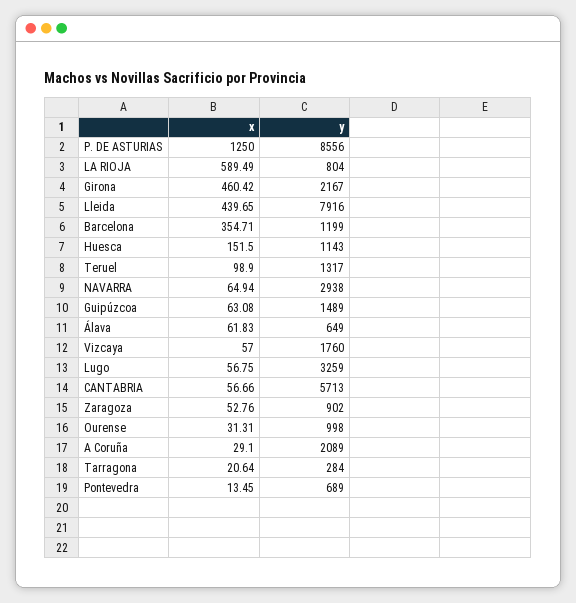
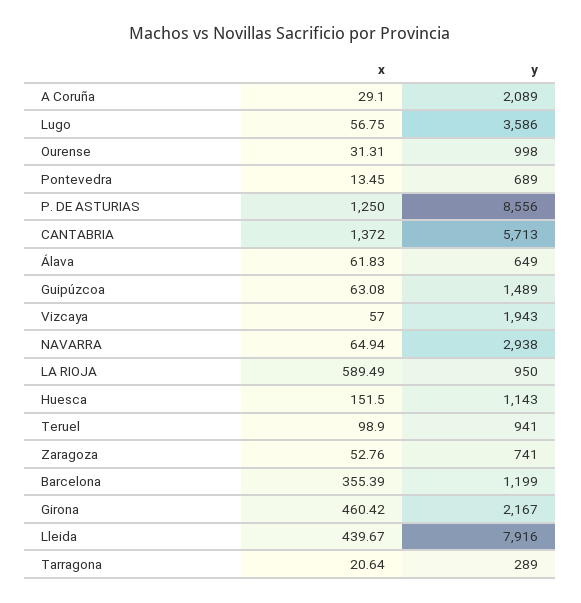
  {
    "x": {
      "P. DE ASTURIAS": 1250,
      "LA RIOJA": 589.49,
      "Girona": 460.42,
-     "Lleida": 439.65,
+     "Lleida": 439.67,
-     "Barcelona": 354.71,
+     "Barcelona": 355.39,
      "Huesca": 151.5,
      "Teruel": 98.9,
      "NAVARRA": 64.94,
      "Guipúzcoa": 63.08,
      "Álava": 61.83,
      "Vizcaya": 57,
      "Lugo": 56.75,
-     "CANTABRIA": 56.66,
+     "CANTABRIA": 1372,
      "Zaragoza": 52.76,
      "Ourense": 31.31,
      "A Coruña": 29.1,
      "Tarragona": 20.64,
      "Pontevedra": 13.45
    },
    "y": {
      "P. DE ASTURIAS": 8556,
-     "LA RIOJA": 804,
+     "LA RIOJA": 950,
      "Girona": 2167,
      "Lleida": 7916,
      "Barcelona": 1199,
      "Huesca": 1143,
-     "Teruel": 1317,
+     "Teruel": 941,
      "NAVARRA": 2938,
      "Guipúzcoa": 1489,
      "Álava": 649,
-     "Vizcaya": 1760,
+     "Vizcaya": 1943,
-     "Lugo": 3259,
+     "Lugo": 3586,
      "CANTABRIA": 5713,
-     "Zaragoza": 902,
+     "Zaragoza": 741,
      "Ourense": 998,
      "A Coruña": 2089,
-     "Tarragona": 284,
+     "Tarragona": 289,
      "Pontevedra": 689
    }
  }

